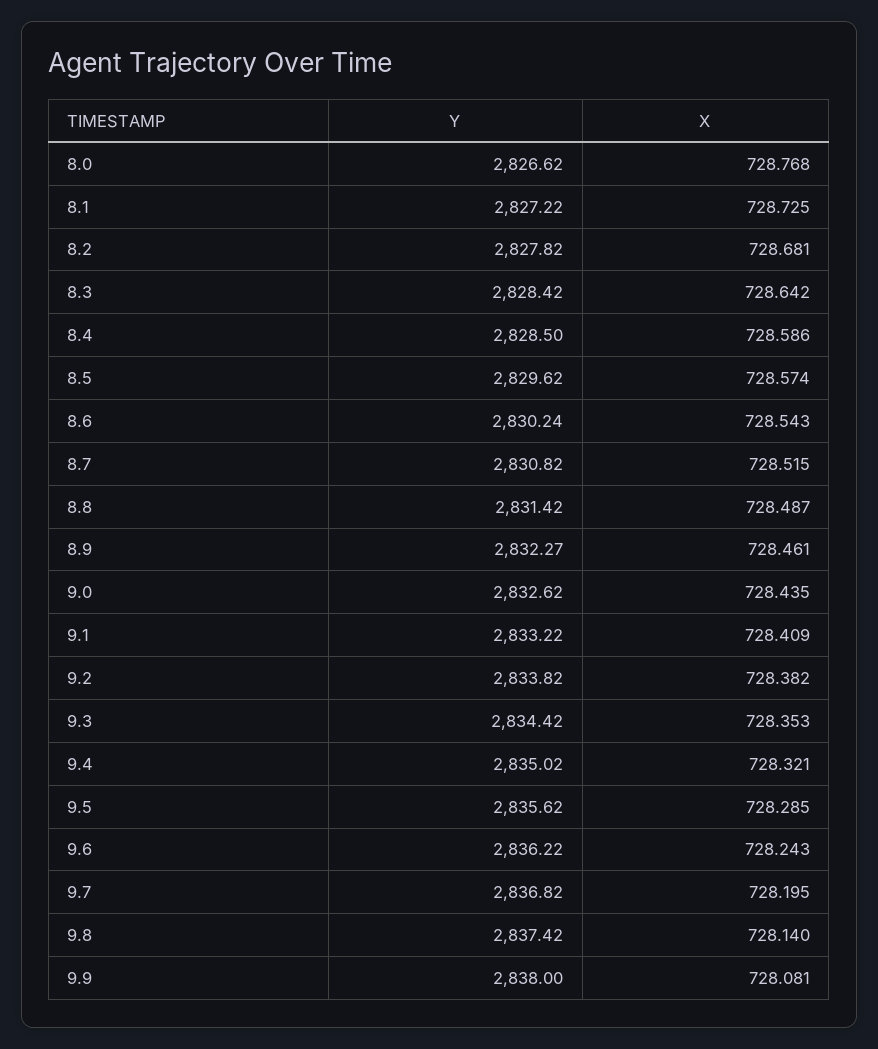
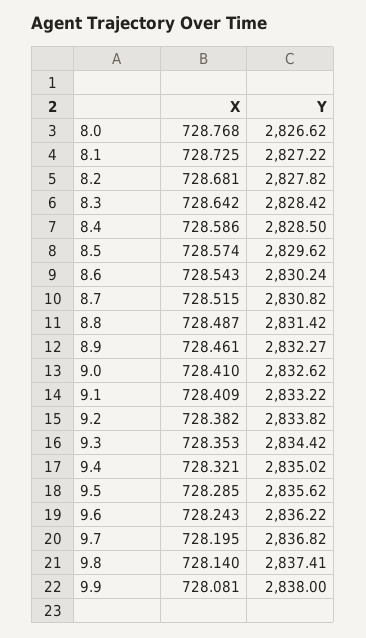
  {
    "Y": {
      "8.0": 2826.62,
      "8.1": 2827.22,
      "8.2": 2827.82,
      "8.3": 2828.42,
      "8.4": 2828.5,
      "8.5": 2829.62,
      "8.6": 2830.24,
      "8.7": 2830.82,
      "8.8": 2831.42,
      "8.9": 2832.27,
      "9.0": 2832.62,
      "9.1": 2833.22,
      "9.2": 2833.82,
      "9.3": 2834.42,
      "9.4": 2835.02,
      "9.5": 2835.62,
      "9.6": 2836.22,
      "9.7": 2836.82,
-     "9.8": 2837.42,
+     "9.8": 2837.41,
      "9.9": 2838
    },
    "X": {
      "8.0": 728.768,
      "8.1": 728.725,
      "8.2": 728.681,
      "8.3": 728.642,
      "8.4": 728.586,
      "8.5": 728.574,
      "8.6": 728.543,
      "8.7": 728.515,
      "8.8": 728.487,
      "8.9": 728.461,
-     "9.0": 728.435,
+     "9.0": 728.41,
      "9.1": 728.409,
      "9.2": 728.382,
      "9.3": 728.353,
      "9.4": 728.321,
      "9.5": 728.285,
      "9.6": 728.243,
      "9.7": 728.195,
      "9.8": 728.14,
      "9.9": 728.081
    }
  }

